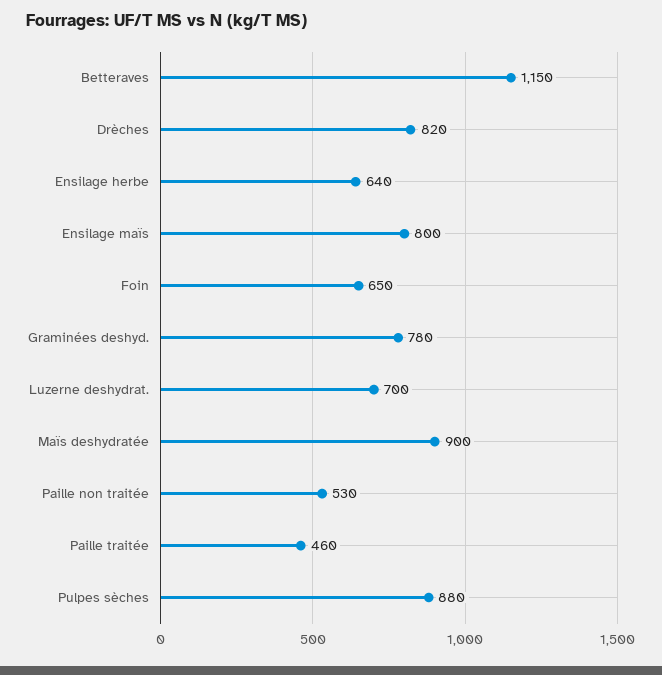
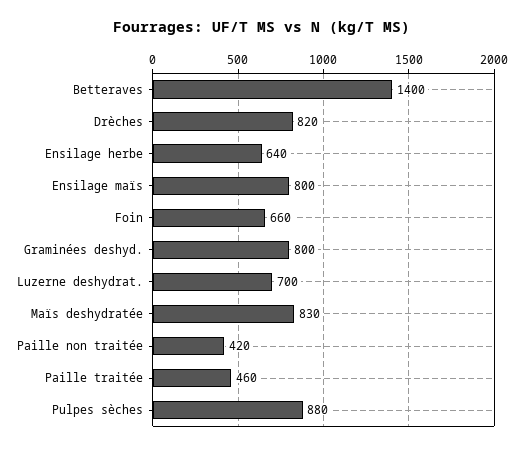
  {
-   "Betteraves": 1150,
+   "Betteraves": 1400,
    "Drèches": 820,
    "Ensilage herbe": 640,
    "Ensilage maïs": 800,
-   "Foin": 650,
+   "Foin": 660,
-   "Graminées deshyd.": 780,
+   "Graminées deshyd.": 800,
    "Luzerne deshydrat.": 700,
-   "Maïs deshydratée": 900,
+   "Maïs deshydratée": 830,
-   "Paille non traitée": 530,
+   "Paille non traitée": 420,
    "Paille traitée": 460,
    "Pulpes sèches": 880
  }

